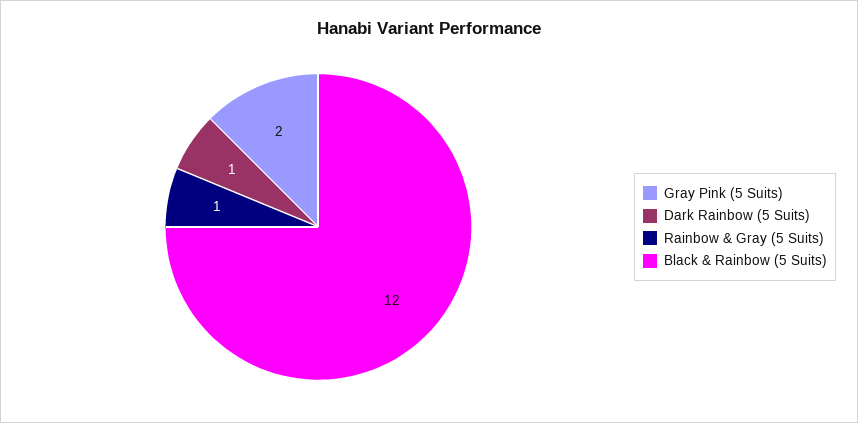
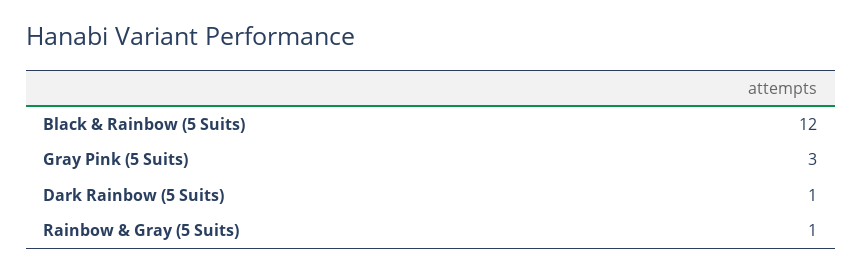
  {
-   "Gray Pink (5 Suits)": 2,
+   "Gray Pink (5 Suits)": 3,
    "Dark Rainbow (5 Suits)": 1,
    "Rainbow & Gray (5 Suits)": 1,
    "Black & Rainbow (5 Suits)": 12
  }

